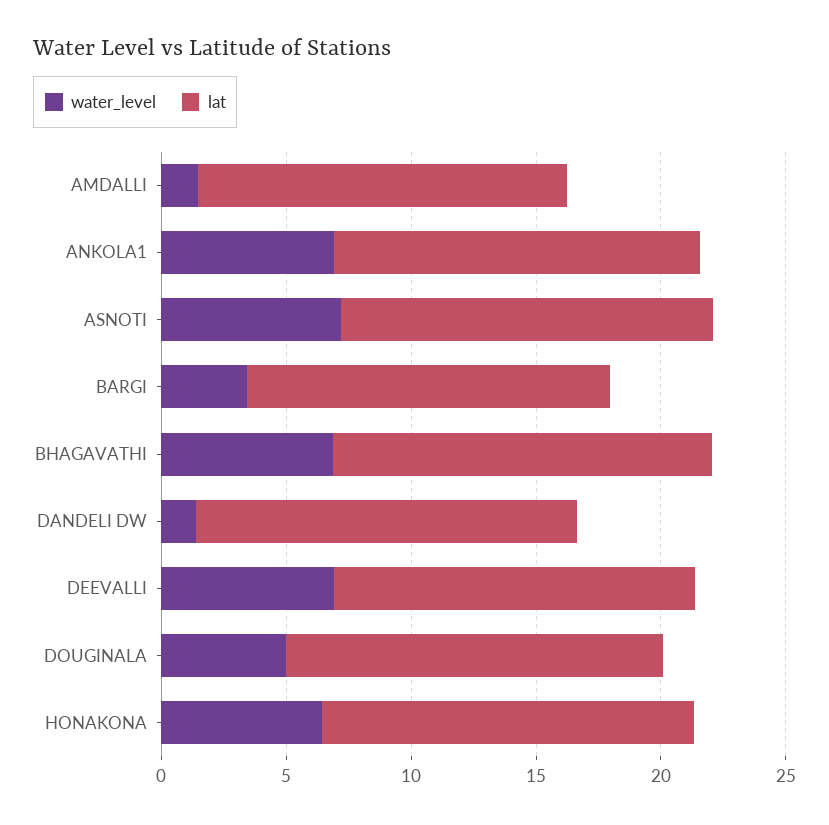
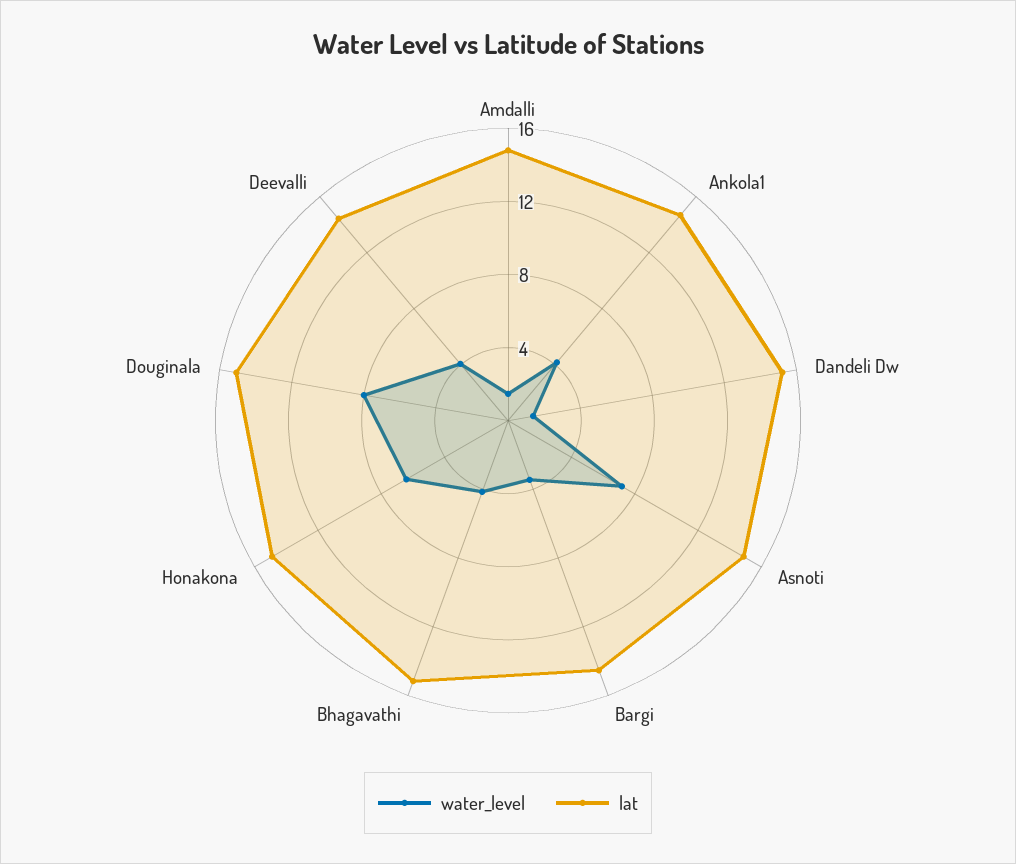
  {
    "water_level": {
      "AMDALLI": 1,
-     "ANKOLA1": 7,
+     "ANKOLA1": 4,
      "ASNOTI": 7,
      "BARGI": 3,
-     "BHAGAVATHI": 7,
+     "BHAGAVATHI": 4,
      "DANDELI DW": 1,
-     "DEEVALLI": 7,
+     "DEEVALLI": 4,
-     "DOUGINALA": 5,
+     "DOUGINALA": 8,
      "HONAKONA": 6
    },
    "lat": {
      "AMDALLI": 15,
      "ANKOLA1": 15,
      "ASNOTI": 15,
      "BARGI": 15,
      "BHAGAVATHI": 15,
      "DANDELI DW": 15,
      "DEEVALLI": 14,
      "DOUGINALA": 15,
      "HONAKONA": 15
    }
  }

